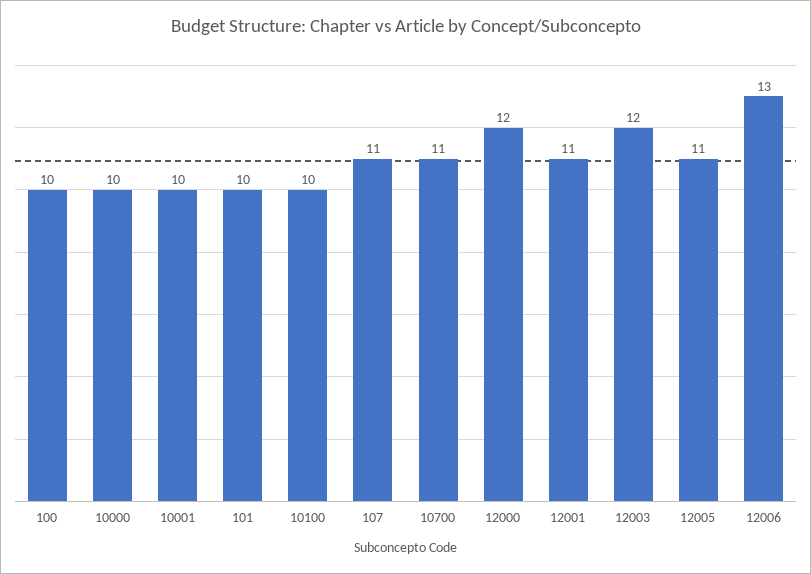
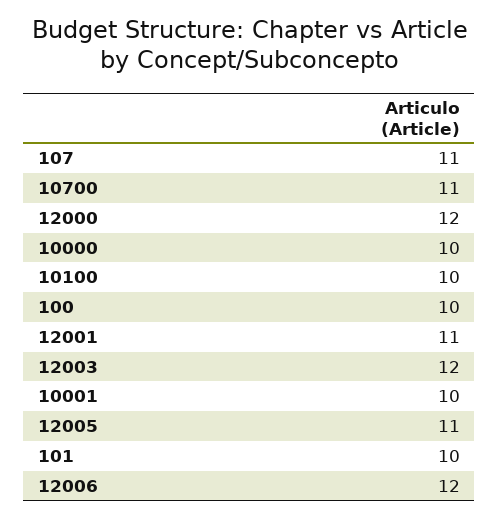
  {
    "100": 10,
    "10000": 10,
    "10001": 10,
    "101": 10,
    "10100": 10,
    "107": 11,
    "10700": 11,
    "12000": 12,
    "12001": 11,
    "12003": 12,
    "12005": 11,
-   "12006": 13
+   "12006": 12
  }

